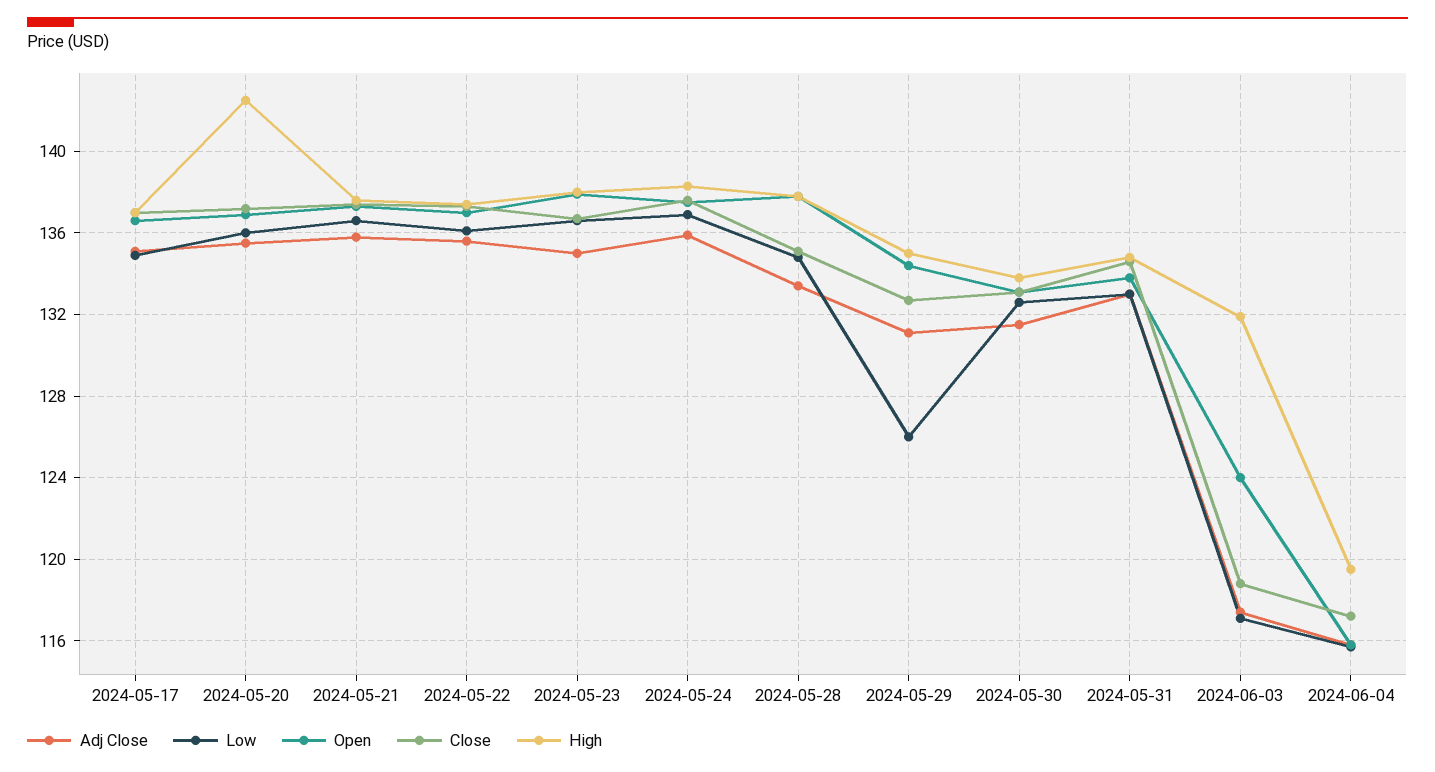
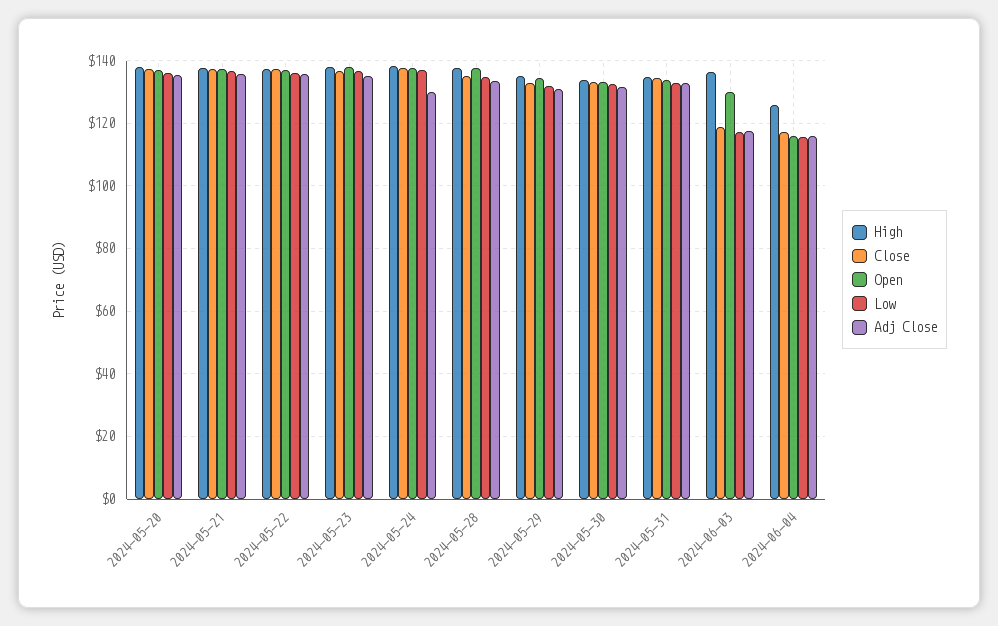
  {
    "Adj Close": {
-     "2024-05-17": 135,
      "2024-05-20": 135.5,
      "2024-05-21": 136,
      "2024-05-22": 135.5,
      "2024-05-23": 135,
-     "2024-05-24": 136,
+     "2024-05-24": 130,
      "2024-05-28": 133.5,
      "2024-05-29": 131,
      "2024-05-30": 131.5,
      "2024-05-31": 133,
      "2024-06-03": 117.5,
      "2024-06-04": 116
    },
    "Low": {
-     "2024-05-17": 135,
      "2024-05-20": 136,
      "2024-05-21": 136.5,
      "2024-05-22": 136,
      "2024-05-23": 136.5,
      "2024-05-24": 137,
      "2024-05-28": 135,
-     "2024-05-29": 126,
+     "2024-05-29": 132,
      "2024-05-30": 132.5,
      "2024-05-31": 133,
      "2024-06-03": 117,
      "2024-06-04": 115.5
    },
    "Open": {
-     "2024-05-17": 136.5,
      "2024-05-20": 137,
      "2024-05-21": 137.5,
      "2024-05-22": 137,
      "2024-05-23": 138,
      "2024-05-24": 137.5,
      "2024-05-28": 138,
      "2024-05-29": 134.5,
      "2024-05-30": 133,
      "2024-05-31": 134,
-     "2024-06-03": 124,
+     "2024-06-03": 130,
      "2024-06-04": 116
    },
    "Close": {
-     "2024-05-17": 137,
      "2024-05-20": 137,
      "2024-05-21": 137.5,
      "2024-05-22": 137.5,
      "2024-05-23": 136.5,
      "2024-05-24": 137.5,
      "2024-05-28": 135,
      "2024-05-29": 132.5,
      "2024-05-30": 133,
      "2024-05-31": 134.5,
      "2024-06-03": 119,
      "2024-06-04": 117
    },
    "High": {
-     "2024-05-17": 137,
-     "2024-05-20": 142.5,
+     "2024-05-20": 138,
      "2024-05-21": 137.5,
      "2024-05-22": 137.5,
      "2024-05-23": 138,
      "2024-05-24": 138.5,
      "2024-05-28": 138,
      "2024-05-29": 135,
      "2024-05-30": 134,
      "2024-05-31": 135,
-     "2024-06-03": 132,
+     "2024-06-03": 136,
-     "2024-06-04": 119.5
+     "2024-06-04": 126
    }
  }

